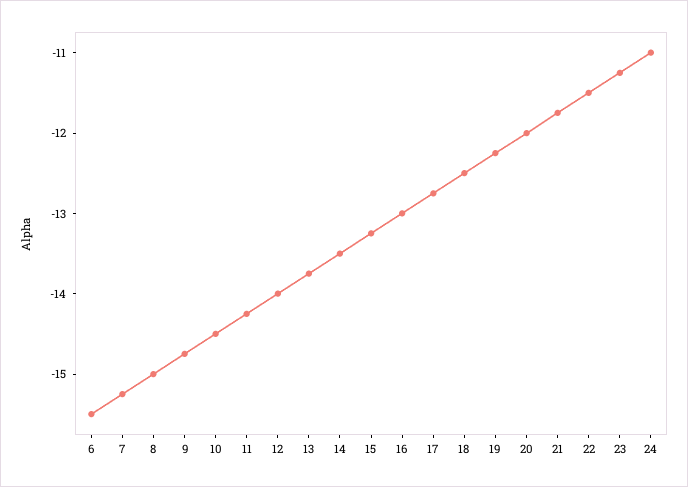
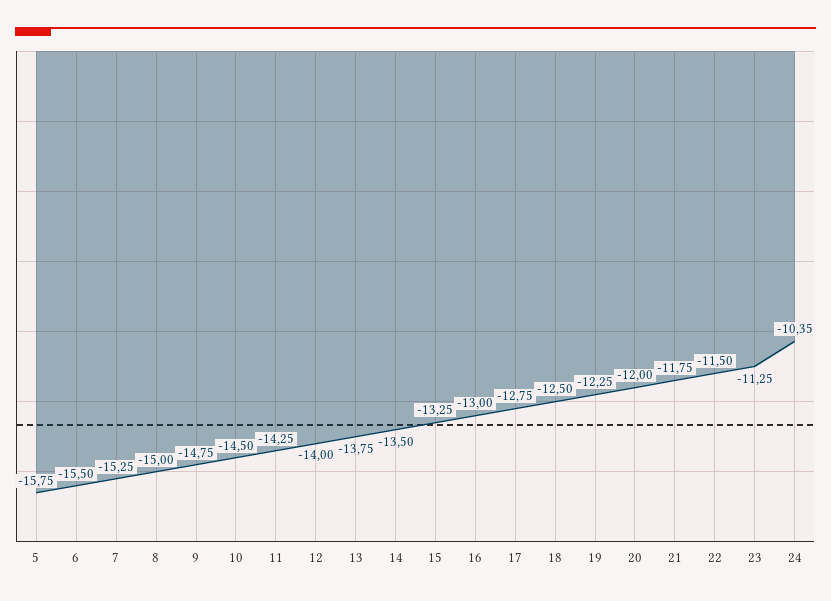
  {
    "6": -15.5,
    "7": -15.25,
    "8": -15,
    "9": -14.75,
    "10": -14.5,
    "11": -14.25,
    "12": -14,
    "13": -13.75,
    "14": -13.5,
    "15": -13.25,
    "16": -13,
    "17": -12.75,
    "18": -12.5,
    "19": -12.25,
    "20": -12,
    "21": -11.75,
    "22": -11.5,
    "23": -11.25,
-   "24": -11
+   "24": -10.35,
+   "5": -15.75
  }

